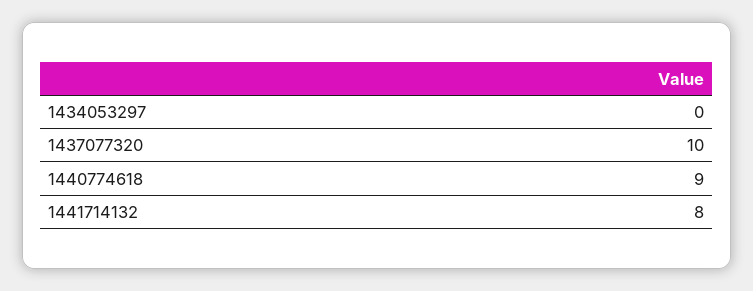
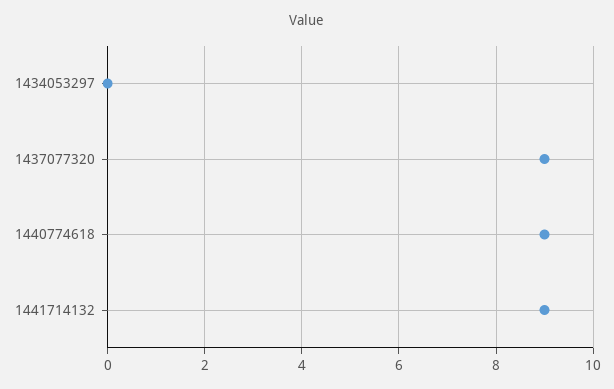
  {
    "1434053297": 0,
-   "1437077320": 10,
+   "1437077320": 9,
    "1440774618": 9,
-   "1441714132": 8
+   "1441714132": 9
  }

